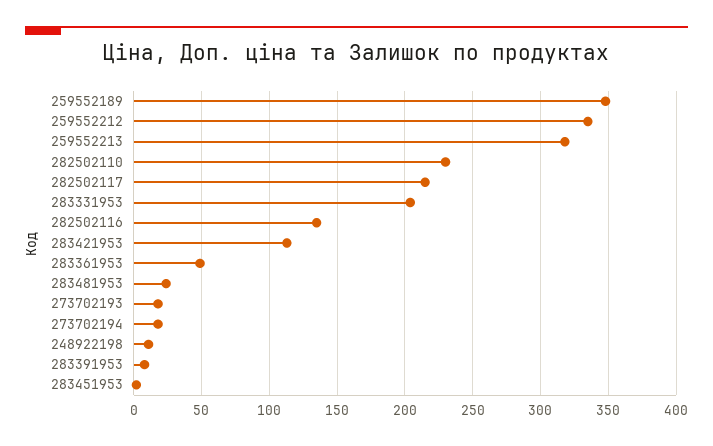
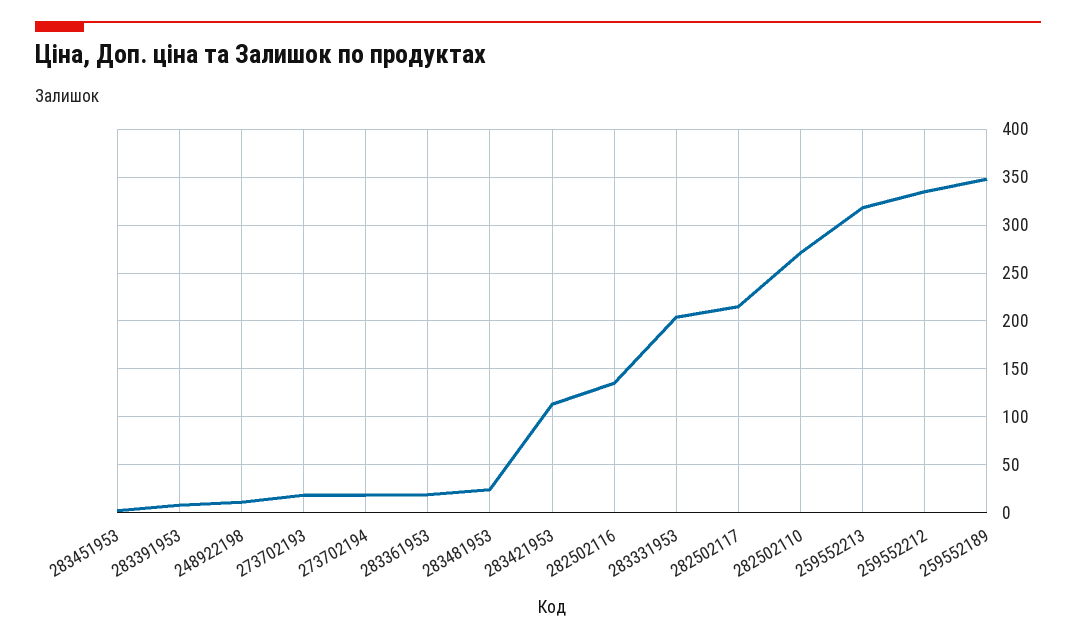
  {
    "259552189": 350,
    "259552212": 335,
    "259552213": 320,
-   "282502110": 230,
+   "282502110": 270,
    "282502117": 215,
    "283331953": 205,
    "282502116": 135,
    "283421953": 115,
-   "283361953": 50,
+   "283361953": 20,
    "283481953": 25,
    "273702193": 20,
    "273702194": 20,
    "248922198": 10,
    "283391953": 10,
    "283451953": 0
  }

